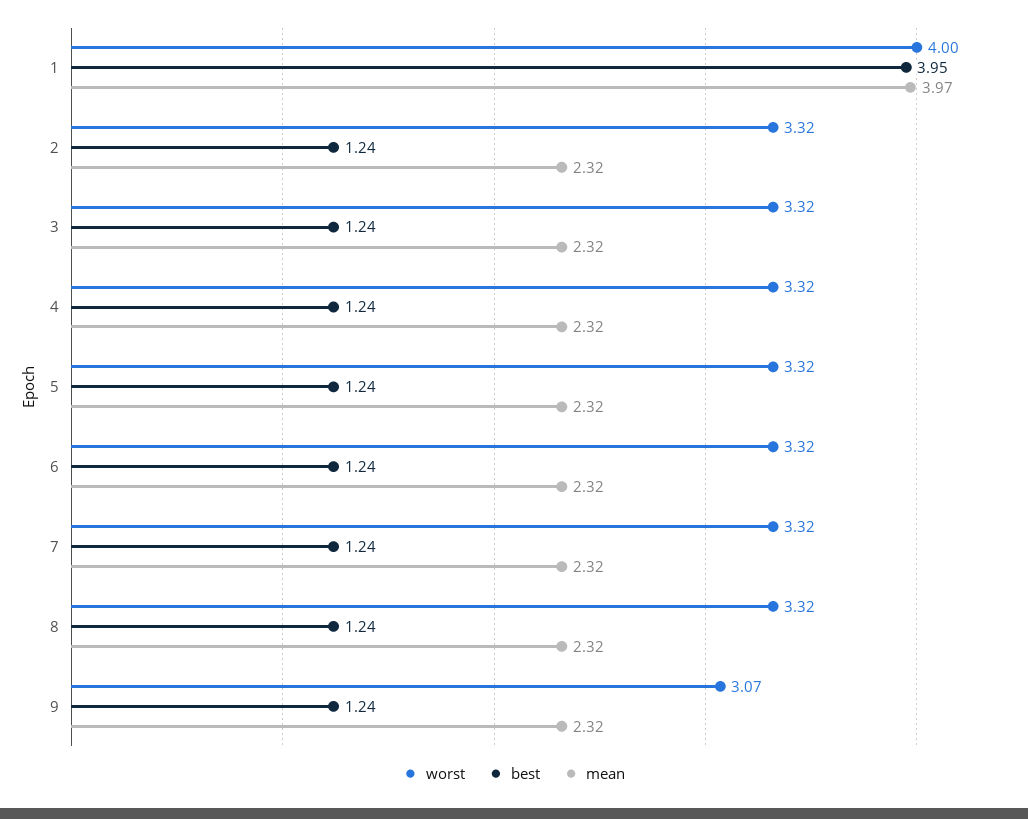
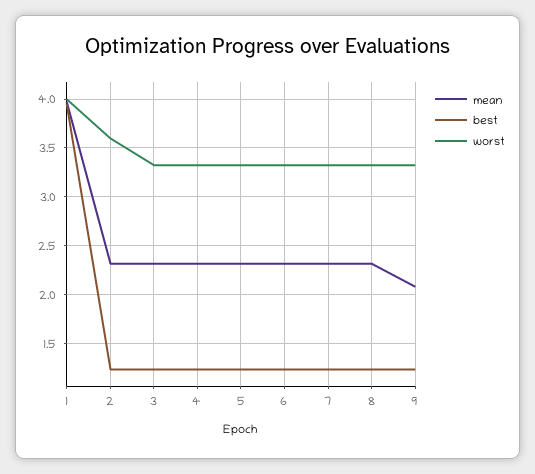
  {
    "worst": {
      "1": 4,
-     "2": 3.32,
+     "2": 3.6,
      "3": 3.32,
      "4": 3.32,
      "5": 3.32,
      "6": 3.32,
      "7": 3.32,
      "8": 3.32,
-     "9": 3.07
+     "9": 3.3
    },
    "best": {
      "1": 3.95,
      "2": 1.24,
      "3": 1.24,
      "4": 1.24,
      "5": 1.24,
      "6": 1.24,
      "7": 1.24,
      "8": 1.24,
      "9": 1.24
    },
    "mean": {
      "1": 3.97,
      "2": 2.32,
      "3": 2.32,
      "4": 2.32,
      "5": 2.32,
      "6": 2.32,
      "7": 2.32,
      "8": 2.32,
-     "9": 2.32
+     "9": 2.1
    }
  }

